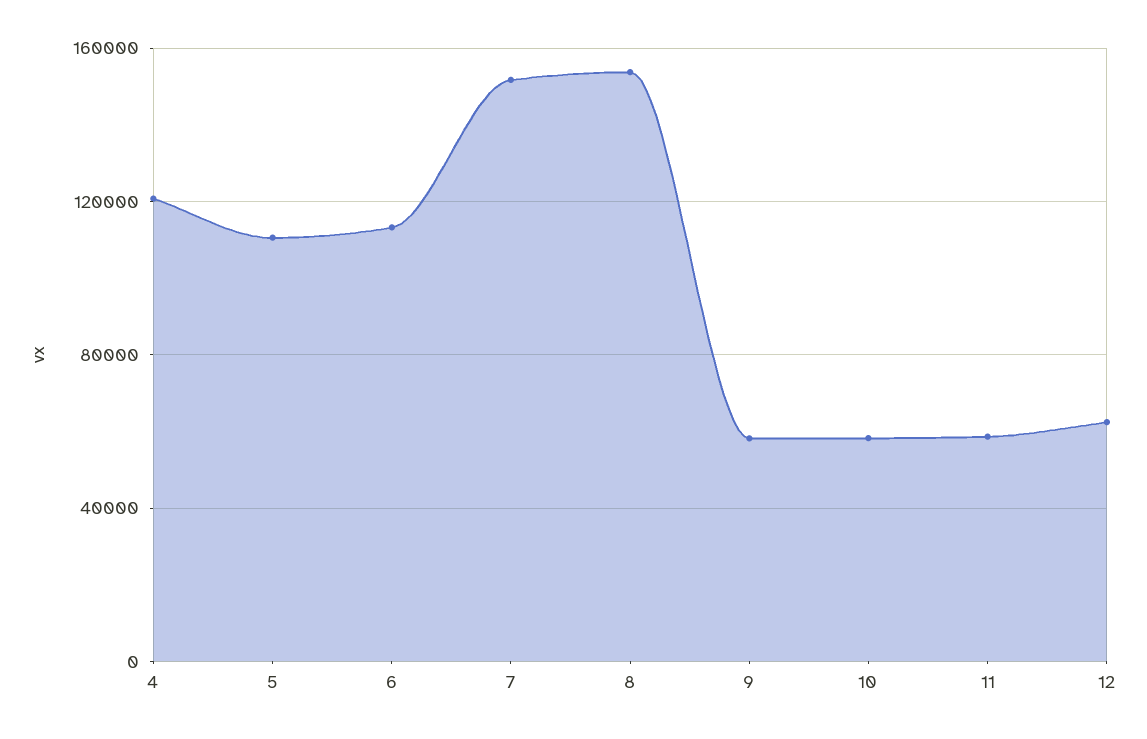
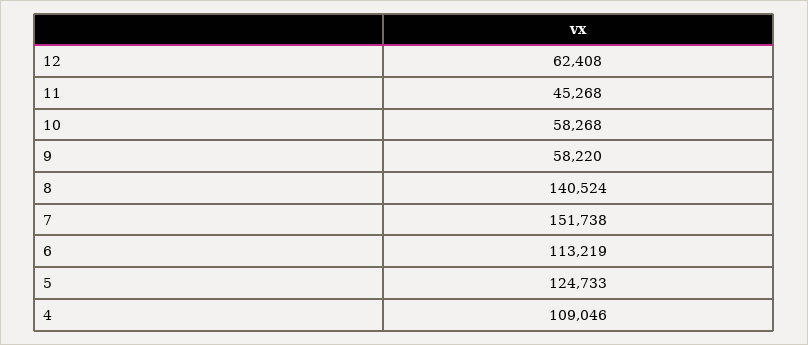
  {
-   "4": 120000,
+   "4": 109046,
-   "5": 110000,
+   "5": 124733,
    "6": 113219,
    "7": 151738,
-   "8": 155000,
+   "8": 140524,
    "9": 58220,
    "10": 58268,
-   "11": 60000,
+   "11": 45268,
    "12": 62408
  }

